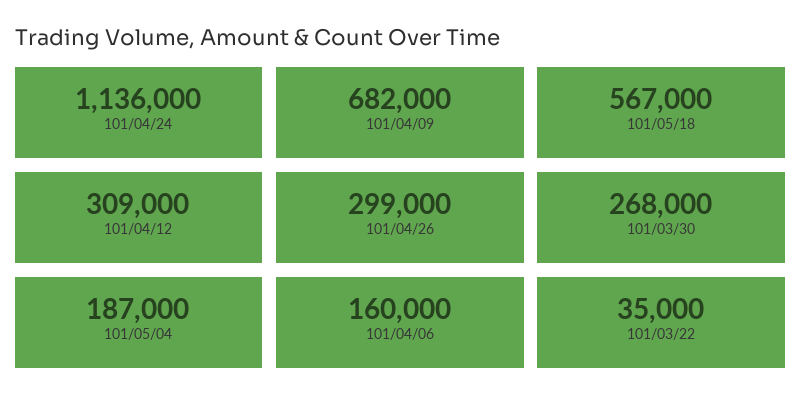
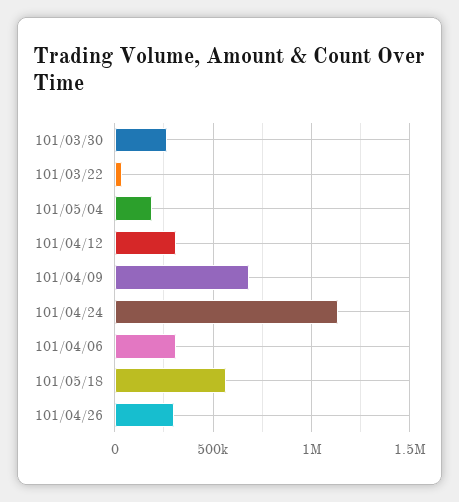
  {
    "101/04/24": 1136000,
    "101/04/09": 682000,
    "101/05/18": 567000,
    "101/04/12": 309000,
    "101/04/26": 299000,
    "101/03/30": 268000,
    "101/05/04": 187000,
-   "101/04/06": 160000,
+   "101/04/06": 300000,
    "101/03/22": 35000
  }

